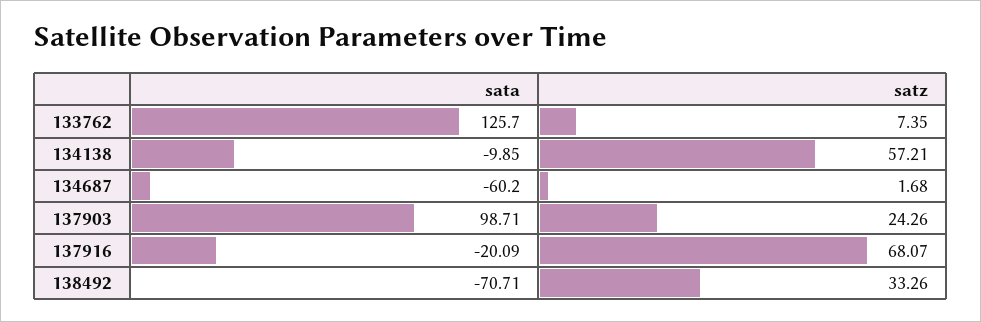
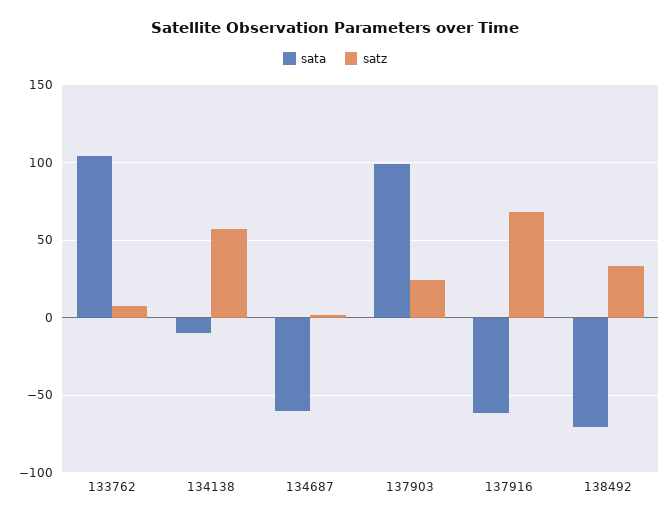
  {
    "sata": {
-     "133762": 125.7,
+     "133762": 105,
      "134138": -9.85,
      "134687": -60.2,
      "137903": 98.71,
-     "137916": -20.09,
+     "137916": -60,
      "138492": -70.71
    },
    "satz": {
      "133762": 7.35,
      "134138": 57.21,
      "134687": 1.68,
      "137903": 24.26,
      "137916": 68.07,
      "138492": 33.26
    }
  }

